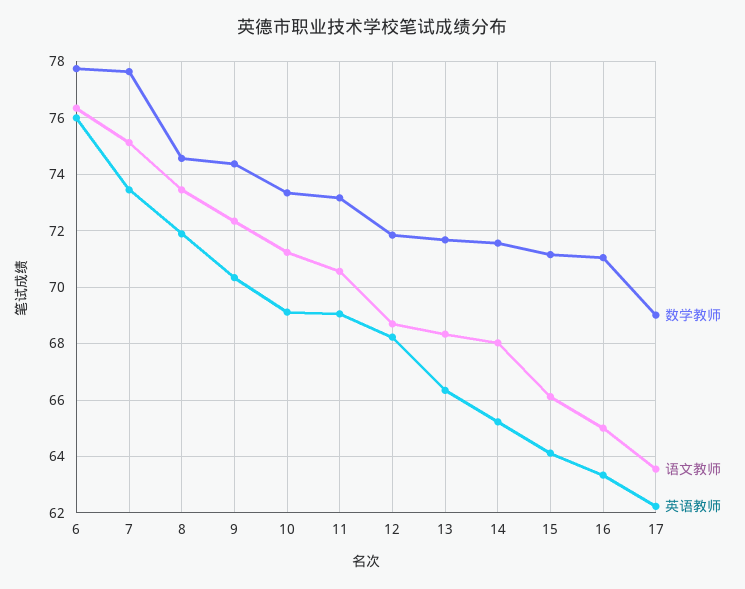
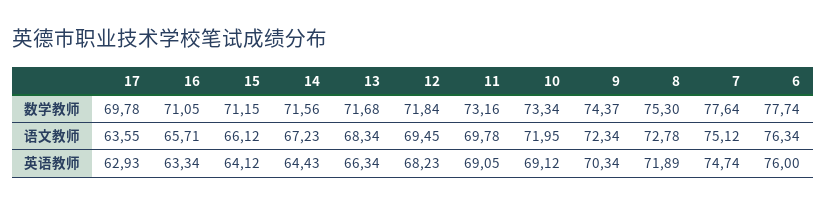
  {
    "数学教师": {
      "6": 77.74,
      "7": 77.64,
-     "8": 74.5,
+     "8": 75.3,
      "9": 74.37,
      "10": 73.34,
      "11": 73.16,
      "12": 71.84,
      "13": 71.68,
      "14": 71.56,
      "15": 71.15,
      "16": 71.05,
-     "17": 69
+     "17": 69.78
    },
    "语文教师": {
      "6": 76.34,
      "7": 75.12,
-     "8": 73.5,
+     "8": 72.78,
      "9": 72.34,
-     "10": 71.25,
+     "10": 71.95,
-     "11": 70.5,
+     "11": 69.78,
-     "12": 68.75,
+     "12": 69.45,
      "13": 68.34,
-     "14": 68,
+     "14": 67.23,
      "15": 66.12,
-     "16": 65,
+     "16": 65.71,
      "17": 63.55
    },
    "英语教师": {
      "6": 76,
-     "7": 73.5,
+     "7": 74.74,
      "8": 71.89,
      "9": 70.34,
      "10": 69.12,
      "11": 69.05,
      "12": 68.23,
      "13": 66.34,
-     "14": 65.25,
+     "14": 64.43,
      "15": 64.12,
      "16": 63.34,
-     "17": 62.25
+     "17": 62.93
    }
  }

